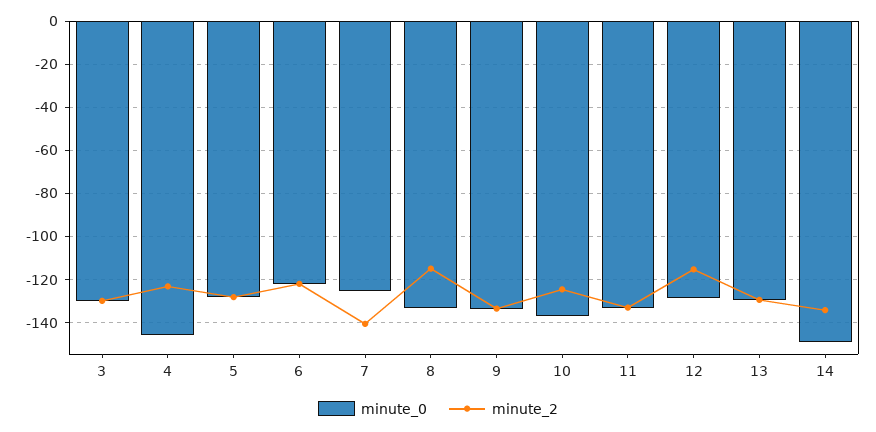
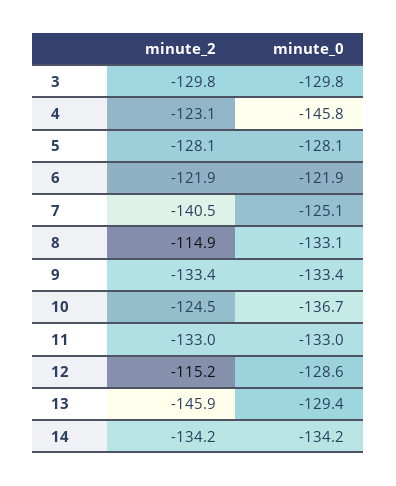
  {
    "minute_0": {
      "3": -129.8,
      "4": -145.8,
      "5": -128.1,
      "6": -121.9,
      "7": -125.1,
      "8": -133.1,
      "9": -133.4,
      "10": -136.7,
      "11": -133,
      "12": -128.6,
      "13": -129.4,
-     "14": -150
+     "14": -134.2
    },
    "minute_2": {
      "3": -129.8,
      "4": -123.1,
      "5": -128.1,
      "6": -121.9,
      "7": -140.5,
      "8": -114.9,
      "9": -133.4,
      "10": -124.5,
      "11": -133,
      "12": -115.2,
-     "13": -130,
+     "13": -145.9,
      "14": -134.2
    }
  }

